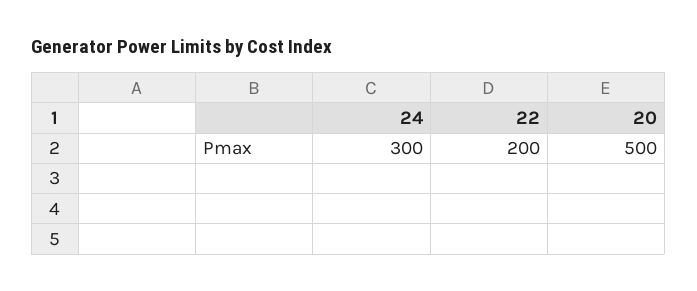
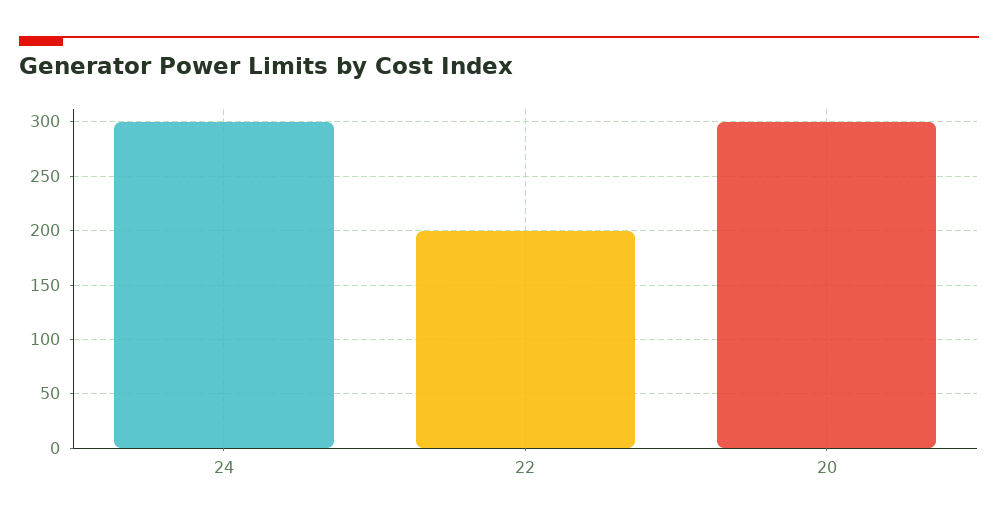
  {
    "24": 300,
    "22": 200,
-   "20": 500
+   "20": 300
  }

